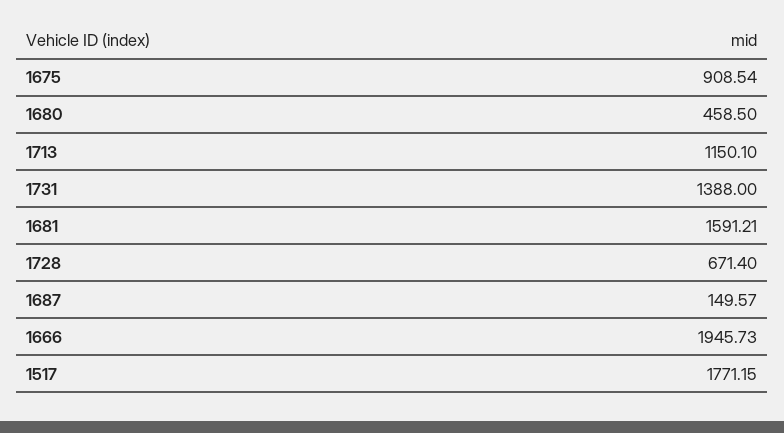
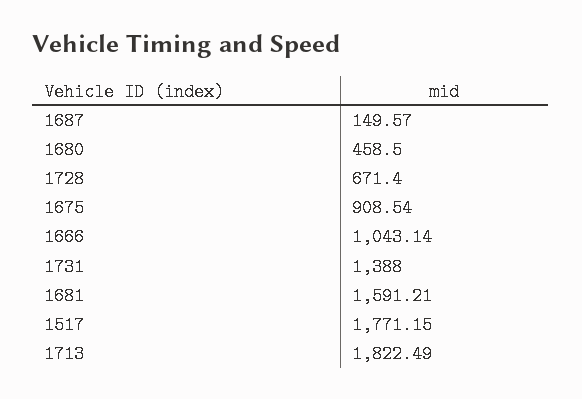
  {
    "1675": 908.54,
    "1680": 458.5,
-   "1713": 1150.1,
+   "1713": 1822.49,
    "1731": 1388,
    "1681": 1591.21,
    "1728": 671.4,
    "1687": 149.57,
-   "1666": 1945.73,
+   "1666": 1043.14,
    "1517": 1771.15
  }

